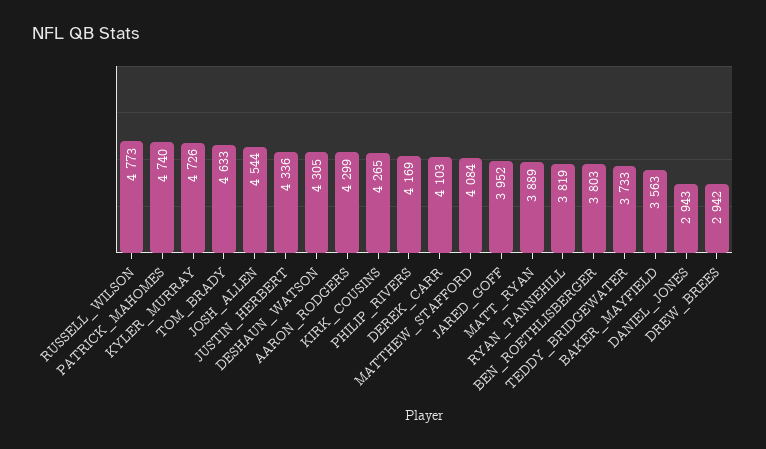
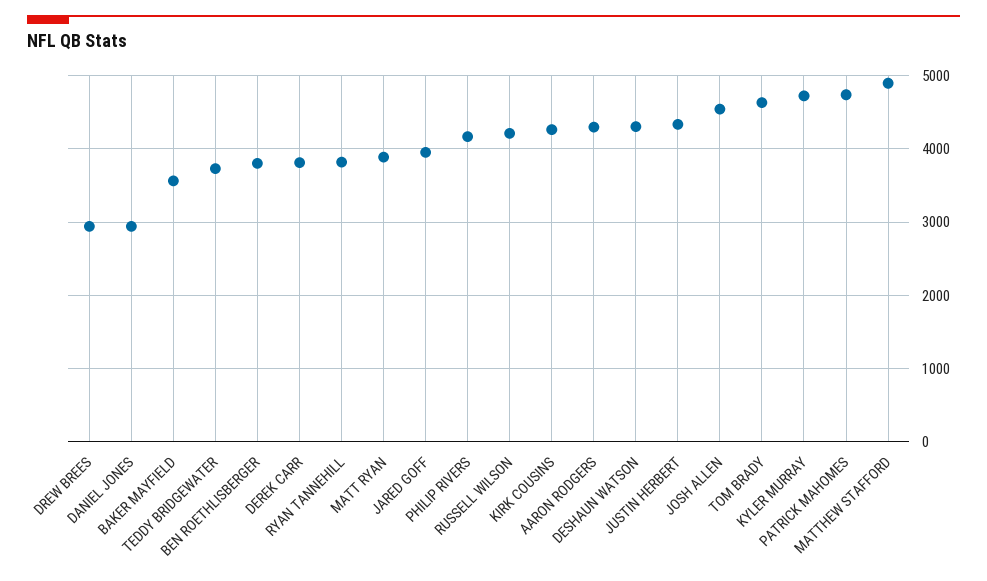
  {
-   "RUSSELL_WILSON": 4773,
+   "RUSSELL_WILSON": 4200,
    "PATRICK_MAHOMES": 4740,
    "KYLER_MURRAY": 4726,
    "TOM_BRADY": 4633,
    "JOSH_ALLEN": 4544,
    "JUSTIN_HERBERT": 4336,
    "DESHAUN_WATSON": 4305,
    "AARON_RODGERS": 4299,
    "KIRK_COUSINS": 4265,
    "PHILIP_RIVERS": 4169,
-   "DEREK_CARR": 4103,
+   "DEREK_CARR": 3800,
-   "MATTHEW_STAFFORD": 4084,
+   "MATTHEW_STAFFORD": 4900,
    "JARED_GOFF": 3952,
    "MATT_RYAN": 3889,
    "RYAN_TANNEHILL": 3819,
    "BEN_ROETHLISBERGER": 3803,
    "TEDDY_BRIDGEWATER": 3733,
    "BAKER_MAYFIELD": 3563,
    "DANIEL_JONES": 2943,
    "DREW_BREES": 2942
  }

